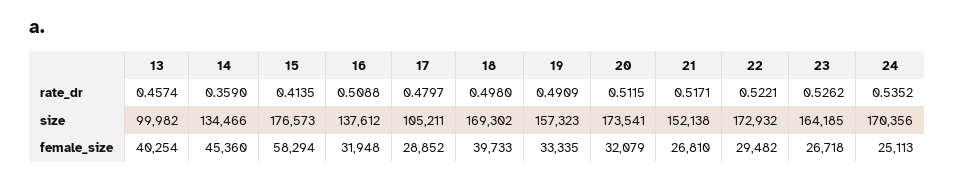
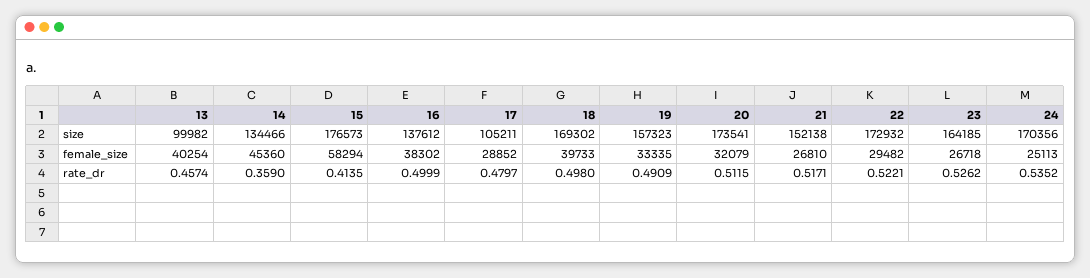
  {
    "13": {
      "rate_dr": 0.4574,
      "size": 99982,
      "female_size": 40254
    },
    "14": {
      "rate_dr": 0.359,
      "size": 134466,
      "female_size": 45360
    },
    "15": {
      "rate_dr": 0.4135,
      "size": 176573,
      "female_size": 58294
    },
    "16": {
-     "rate_dr": 0.5088,
+     "rate_dr": 0.4999,
      "size": 137612,
-     "female_size": 31948
+     "female_size": 38302
    },
    "17": {
      "rate_dr": 0.4797,
      "size": 105211,
      "female_size": 28852
    },
    "18": {
      "rate_dr": 0.498,
      "size": 169302,
      "female_size": 39733
    },
    "19": {
      "rate_dr": 0.4909,
      "size": 157323,
      "female_size": 33335
    },
    "20": {
      "rate_dr": 0.5115,
      "size": 173541,
      "female_size": 32079
    },
    "21": {
      "rate_dr": 0.5171,
      "size": 152138,
      "female_size": 26810
    },
    "22": {
      "rate_dr": 0.5221,
      "size": 172932,
      "female_size": 29482
    },
    "23": {
      "rate_dr": 0.5262,
      "size": 164185,
      "female_size": 26718
    },
    "24": {
      "rate_dr": 0.5352,
      "size": 170356,
      "female_size": 25113
    }
  }

